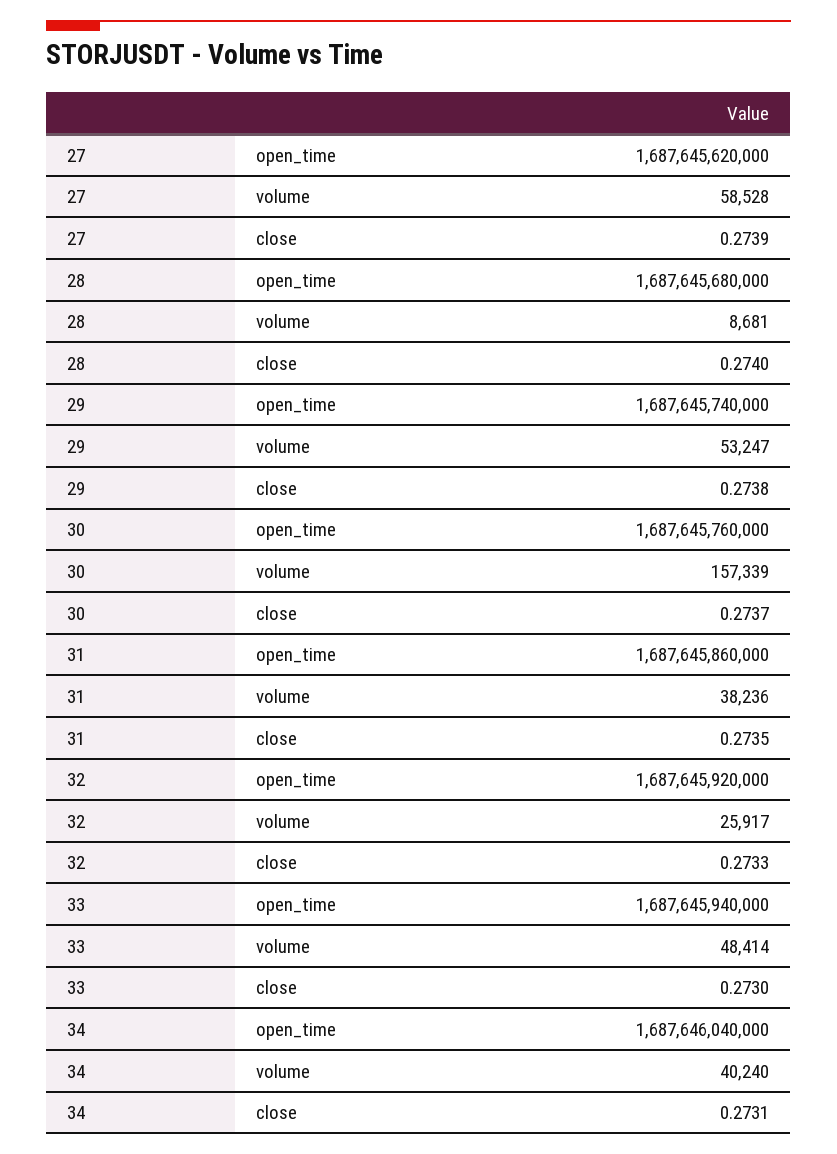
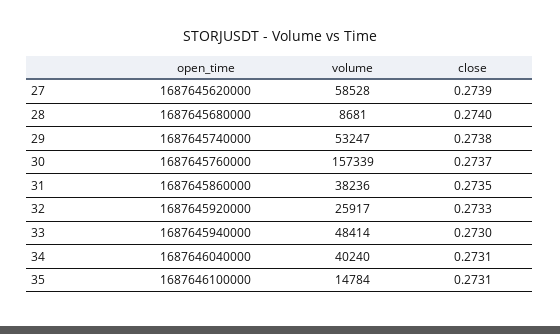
  {
    "27": {
      "open_time": 1687645620000,
      "volume": 58528,
      "close": 0.2739
    },
    "28": {
      "open_time": 1687645680000,
      "volume": 8681,
      "close": 0.274
    },
    "29": {
      "open_time": 1687645740000,
      "volume": 53247,
      "close": 0.2738
    },
    "30": {
      "open_time": 1687645760000,
      "volume": 157339,
      "close": 0.2737
    },
    "31": {
      "open_time": 1687645860000,
      "volume": 38236,
      "close": 0.2735
    },
    "32": {
      "open_time": 1687645920000,
      "volume": 25917,
      "close": 0.2733
    },
    "33": {
      "open_time": 1687645940000,
      "volume": 48414,
      "close": 0.273
    },
    "34": {
      "open_time": 1687646040000,
      "volume": 40240,
      "close": 0.2731
-   }
+   },
+   "35": {
+     "open_time": 1687646100000,
+     "volume": 14784,
+     "close": 0.2731
+   }
  }

